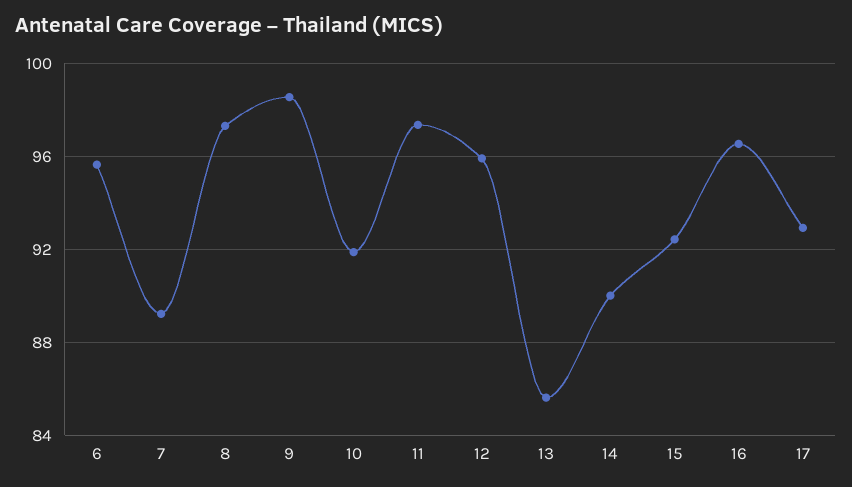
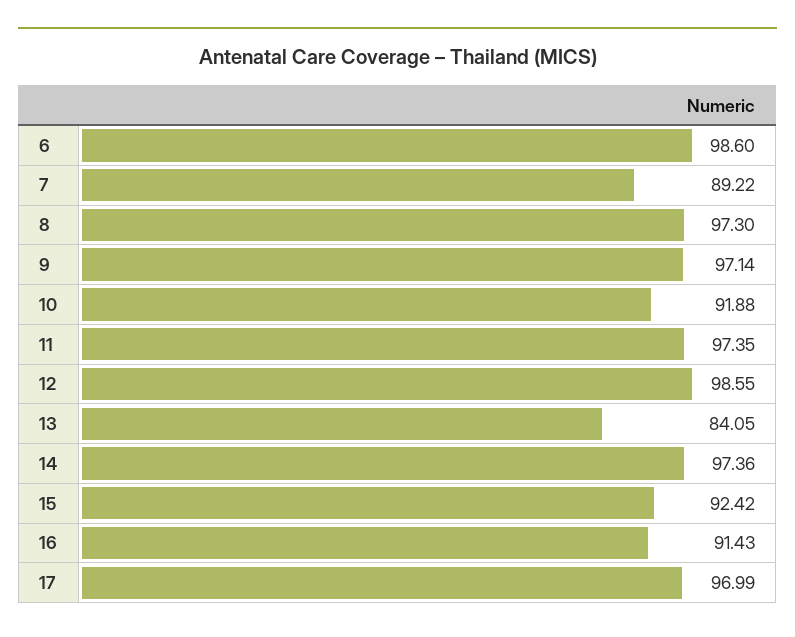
  {
-   "6": 95.5,
+   "6": 98.6,
    "7": 89.22,
    "8": 97.3,
-   "9": 98.5,
+   "9": 97.14,
    "10": 91.88,
    "11": 97.35,
-   "12": 96,
+   "12": 98.55,
-   "13": 85.5,
+   "13": 84.05,
-   "14": 90,
+   "14": 97.36,
    "15": 92.42,
-   "16": 96.5,
+   "16": 91.43,
-   "17": 93
+   "17": 96.99
  }

